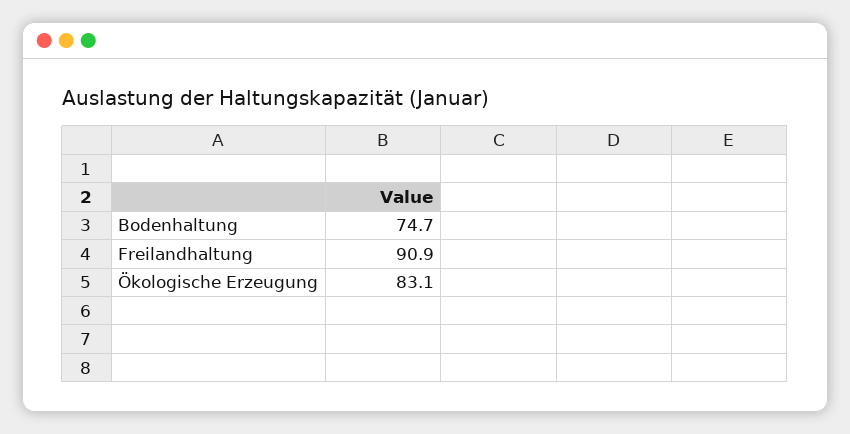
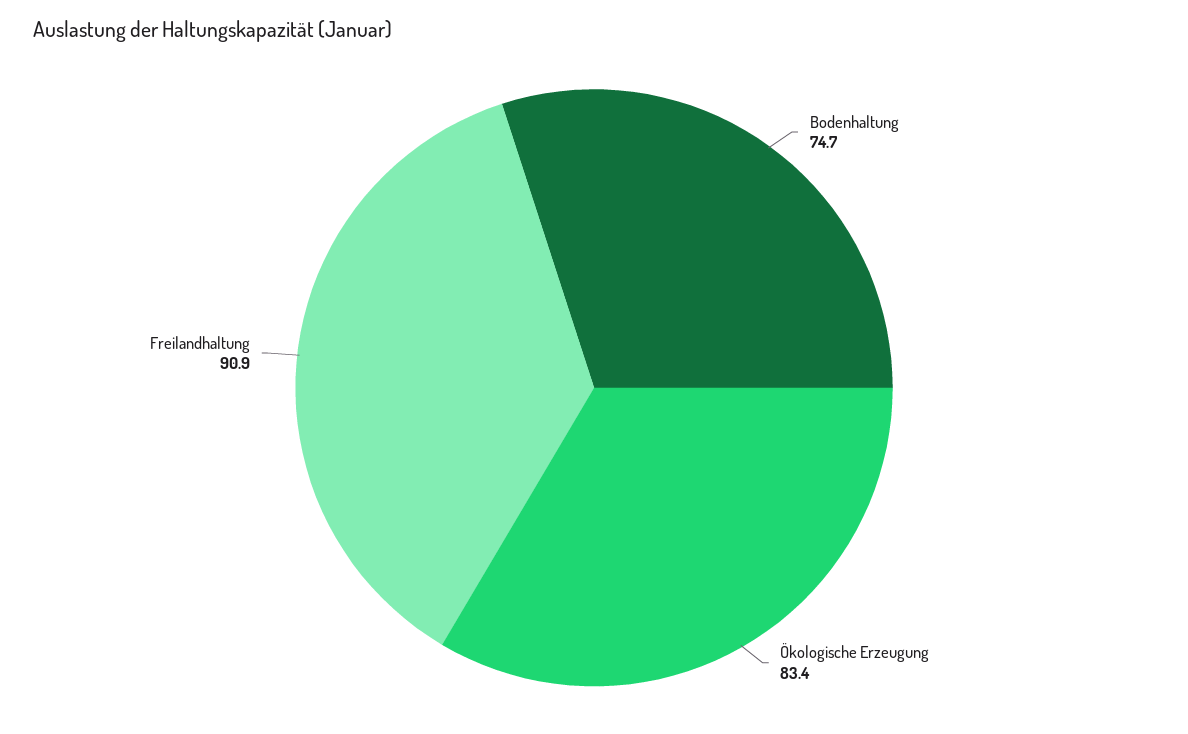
  {
    "Bodenhaltung": 74.7,
    "Freilandhaltung": 90.9,
-   "Ökologische Erzeugung": 83.1
+   "Ökologische Erzeugung": 83.4
  }

